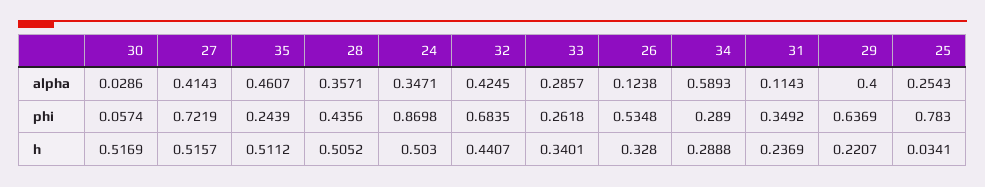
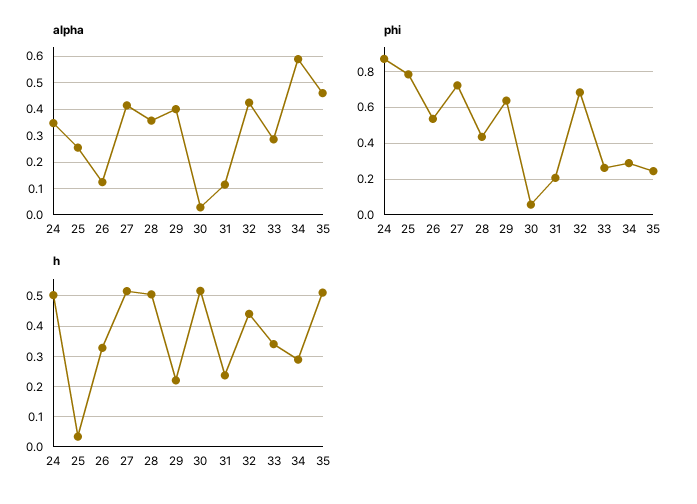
  {
    "alpha": {
      "30": 0.0286,
      "27": 0.4143,
      "35": 0.4607,
      "28": 0.3571,
      "24": 0.3471,
      "32": 0.4245,
      "33": 0.2857,
      "26": 0.1238,
      "34": 0.5893,
      "31": 0.1143,
      "29": 0.4,
      "25": 0.2543
    },
    "phi": {
      "30": 0.0574,
      "27": 0.7219,
      "35": 0.2439,
      "28": 0.4356,
      "24": 0.8698,
      "32": 0.6835,
      "33": 0.2618,
      "26": 0.5348,
      "34": 0.289,
-     "31": 0.3492,
+     "31": 0.2,
      "29": 0.6369,
      "25": 0.783
    },
    "h": {
      "30": 0.5169,
      "27": 0.5157,
      "35": 0.5112,
      "28": 0.5052,
      "24": 0.503,
      "32": 0.4407,
      "33": 0.3401,
      "26": 0.328,
      "34": 0.2888,
      "31": 0.2369,
      "29": 0.2207,
      "25": 0.0341
    }
  }

